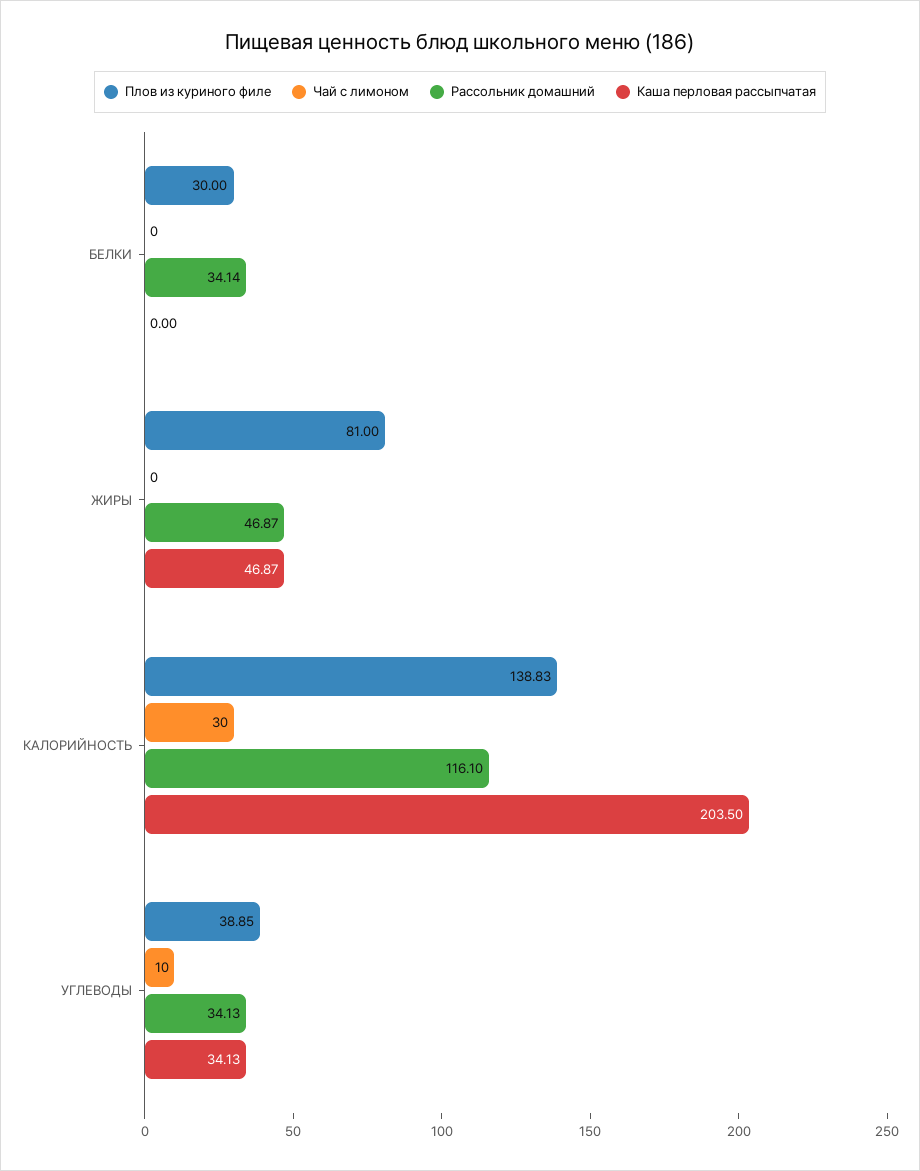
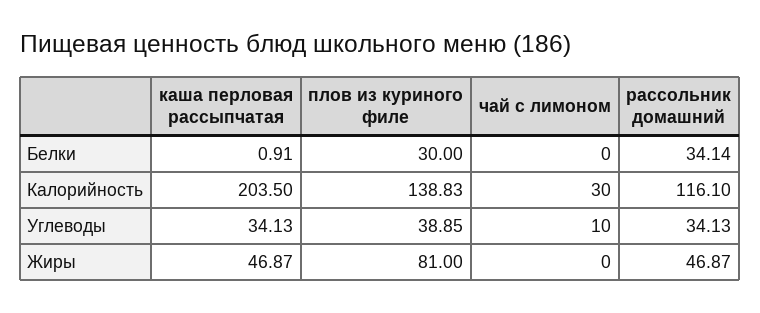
  {
    "Плов из куриного филе": {
      "БЕЛКИ": 30,
      "ЖИРЫ": 81,
      "КАЛОРИЙНОСТЬ": 138.83,
      "УГЛЕВОДЫ": 38.85
    },
    "Чай с лимоном": {
      "БЕЛКИ": 0,
      "ЖИРЫ": 0,
      "КАЛОРИЙНОСТЬ": 30,
      "УГЛЕВОДЫ": 10
    },
    "Рассольник домашний": {
      "БЕЛКИ": 34.14,
      "ЖИРЫ": 46.87,
      "КАЛОРИЙНОСТЬ": 116.1,
      "УГЛЕВОДЫ": 34.13
    },
    "Каша перловая рассыпчатая": {
-     "БЕЛКИ": 0,
+     "БЕЛКИ": 0.91,
      "ЖИРЫ": 46.87,
      "КАЛОРИЙНОСТЬ": 203.5,
      "УГЛЕВОДЫ": 34.13
    }
  }

